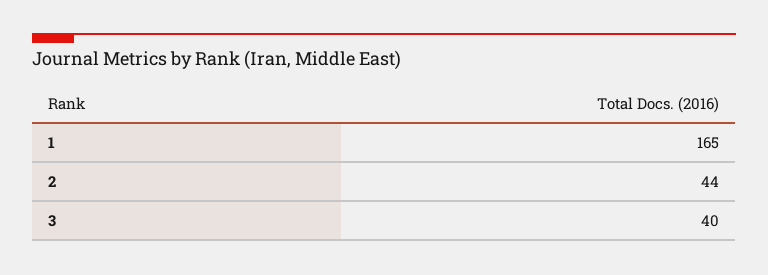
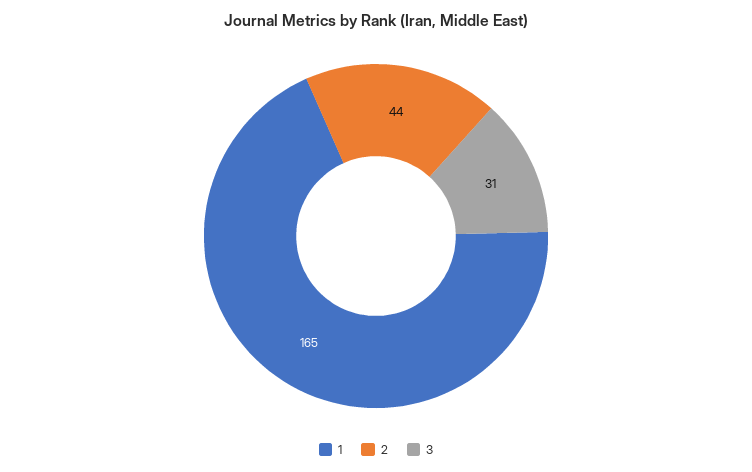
  {
    "1": 165,
    "2": 44,
-   "3": 40
+   "3": 31
  }

